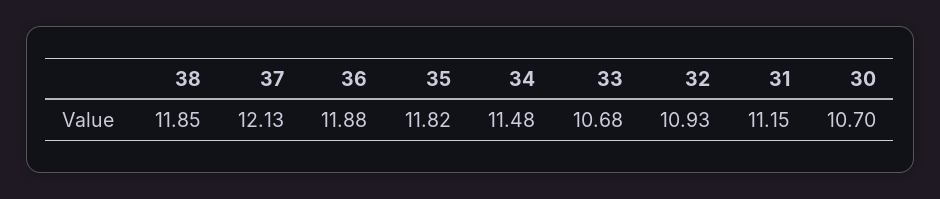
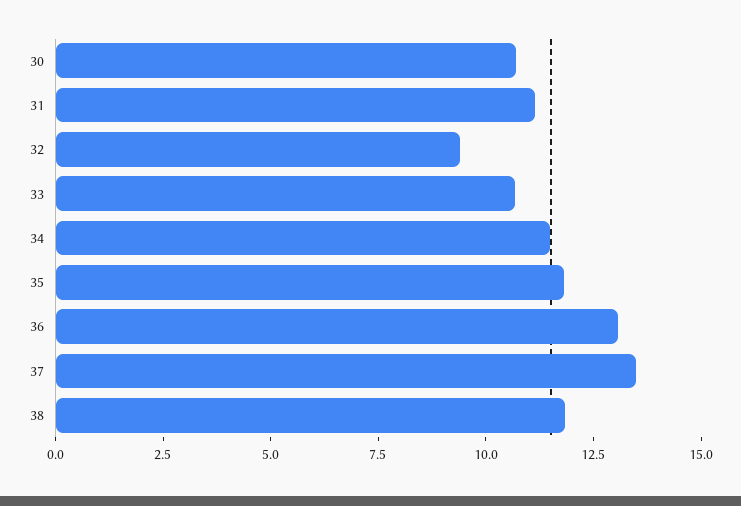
  {
    "38": 11.85,
-   "37": 12.13,
+   "37": 13.5,
-   "36": 11.88,
+   "36": 13,
    "35": 11.82,
    "34": 11.48,
    "33": 10.68,
-   "32": 10.93,
+   "32": 9.5,
    "31": 11.15,
    "30": 10.7
  }

